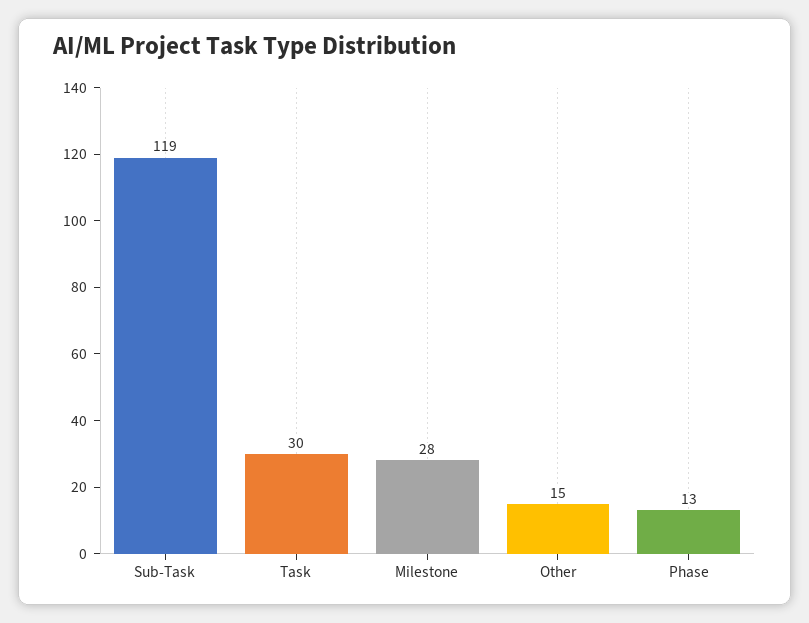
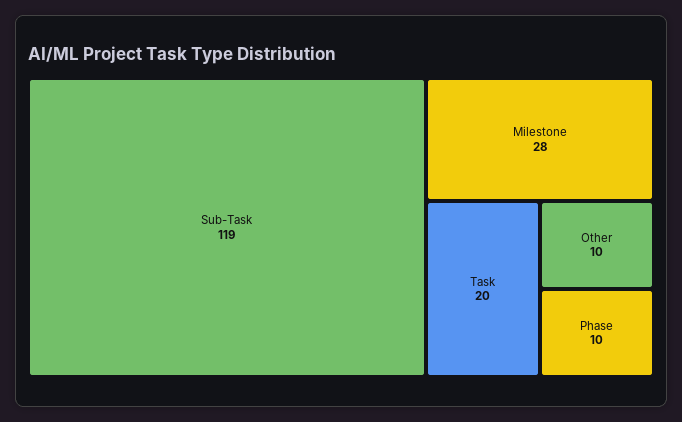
  {
    "Sub-Task": 119,
-   "Task": 30,
+   "Task": 20,
    "Milestone": 28,
-   "Other": 15,
+   "Other": 10,
-   "Phase": 13
+   "Phase": 10
  }

